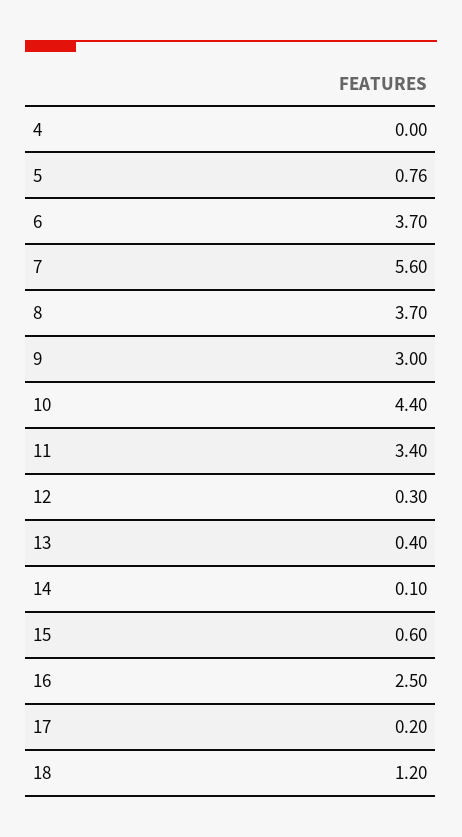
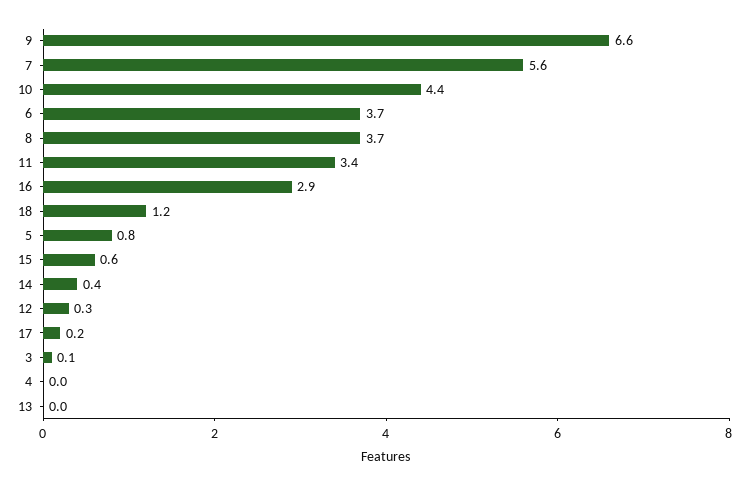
  {
    "4": 0,
    "5": 0.76,
    "6": 3.7,
    "7": 5.6,
    "8": 3.7,
-   "9": 3,
+   "9": 6.6,
    "10": 4.4,
    "11": 3.4,
    "12": 0.3,
-   "13": 0.4,
+   "13": 0,
-   "14": 0.1,
+   "14": 0.4,
    "15": 0.6,
-   "16": 2.5,
+   "16": 2.9,
    "17": 0.2,
-   "18": 1.2
+   "18": 1.2,
+   "3": 0.1
  }

